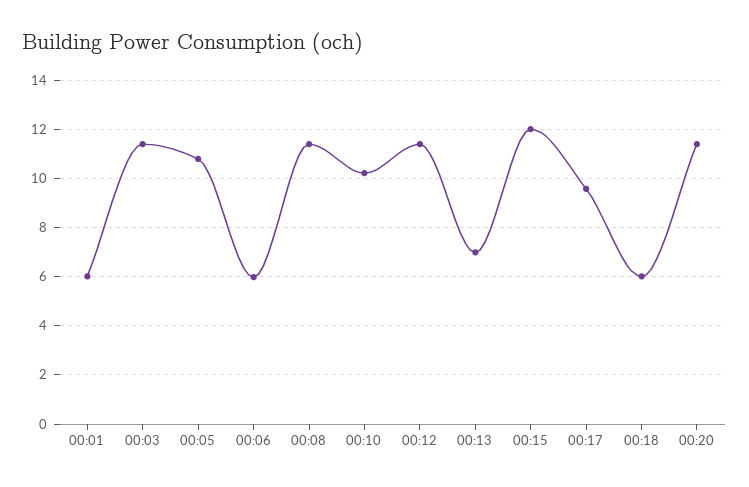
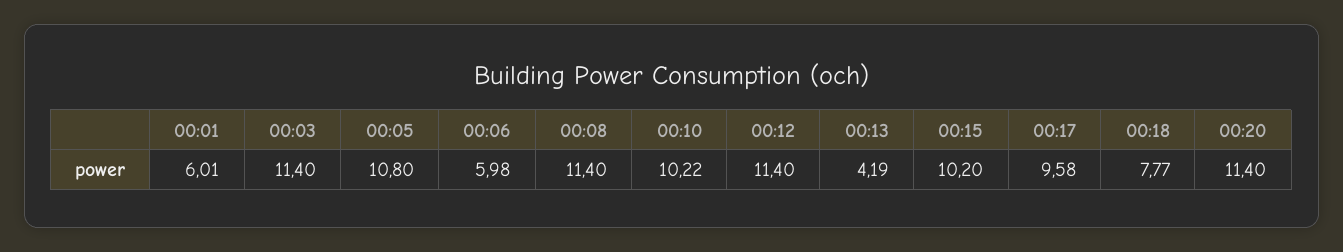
  {
    "00:01": 6.01,
    "00:03": 11.4,
    "00:05": 10.8,
    "00:06": 5.98,
    "00:08": 11.4,
    "00:10": 10.22,
    "00:12": 11.4,
-   "00:13": 7,
+   "00:13": 4.19,
-   "00:15": 12,
+   "00:15": 10.2,
    "00:17": 9.58,
-   "00:18": 6,
+   "00:18": 7.77,
    "00:20": 11.4
  }

